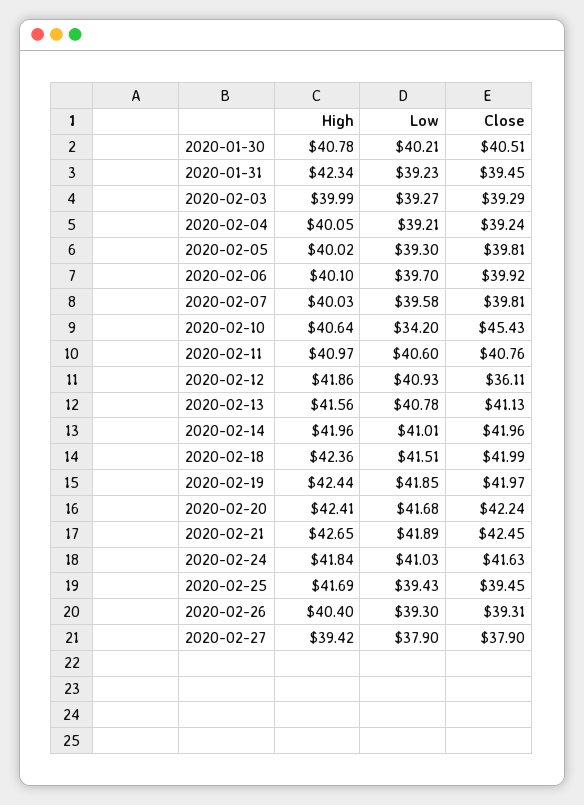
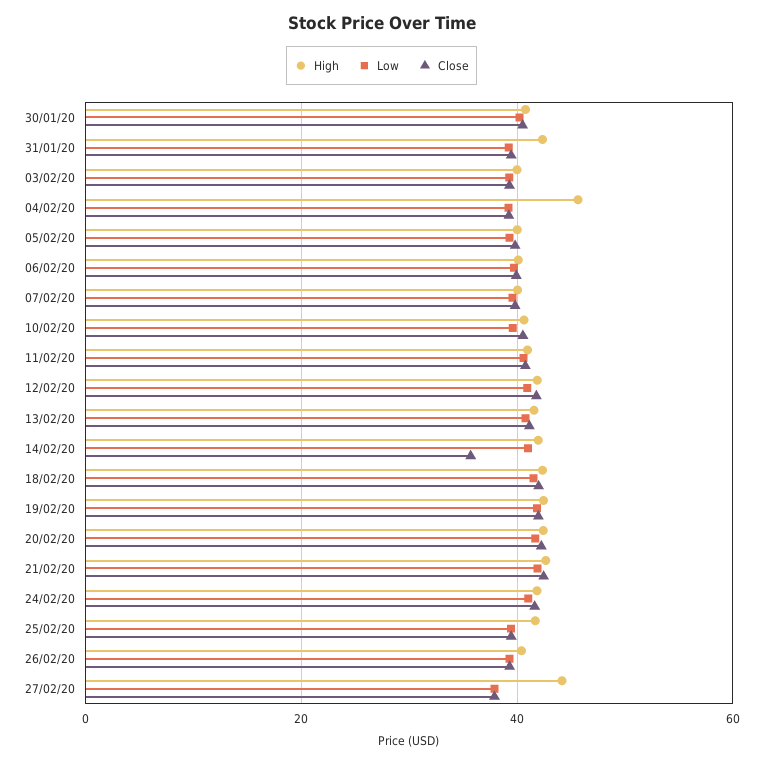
  {
    "High": {
      "2020-01-30": 40.78,
      "2020-01-31": 42.34,
      "2020-02-03": 39.99,
-     "2020-02-04": 40.05,
+     "2020-02-04": 46,
      "2020-02-05": 40.02,
      "2020-02-06": 40.1,
      "2020-02-07": 40.03,
      "2020-02-10": 40.64,
      "2020-02-11": 40.97,
      "2020-02-12": 41.86,
      "2020-02-13": 41.56,
      "2020-02-14": 41.96,
      "2020-02-18": 42.36,
      "2020-02-19": 42.44,
      "2020-02-20": 42.41,
      "2020-02-21": 42.65,
      "2020-02-24": 41.84,
      "2020-02-25": 41.69,
      "2020-02-26": 40.4,
-     "2020-02-27": 39.42
+     "2020-02-27": 44
    },
    "Low": {
      "2020-01-30": 40.21,
      "2020-01-31": 39.23,
      "2020-02-03": 39.27,
      "2020-02-04": 39.21,
      "2020-02-05": 39.3,
      "2020-02-06": 39.7,
      "2020-02-07": 39.58,
-     "2020-02-10": 34.2,
+     "2020-02-10": 40,
      "2020-02-11": 40.6,
      "2020-02-12": 40.93,
      "2020-02-13": 40.78,
      "2020-02-14": 41.01,
      "2020-02-18": 41.51,
      "2020-02-19": 41.85,
      "2020-02-20": 41.68,
      "2020-02-21": 41.89,
      "2020-02-24": 41.03,
      "2020-02-25": 39.43,
      "2020-02-26": 39.3,
      "2020-02-27": 37.9
    },
    "Close": {
      "2020-01-30": 40.51,
      "2020-01-31": 39.45,
      "2020-02-03": 39.29,
      "2020-02-04": 39.24,
      "2020-02-05": 39.81,
      "2020-02-06": 39.92,
      "2020-02-07": 39.81,
-     "2020-02-10": 45.43,
+     "2020-02-10": 40,
      "2020-02-11": 40.76,
-     "2020-02-12": 36.11,
+     "2020-02-12": 42,
      "2020-02-13": 41.13,
-     "2020-02-14": 41.96,
+     "2020-02-14": 36,
      "2020-02-18": 41.99,
      "2020-02-19": 41.97,
      "2020-02-20": 42.24,
      "2020-02-21": 42.45,
      "2020-02-24": 41.63,
      "2020-02-25": 39.45,
      "2020-02-26": 39.31,
      "2020-02-27": 37.9
    }
  }

